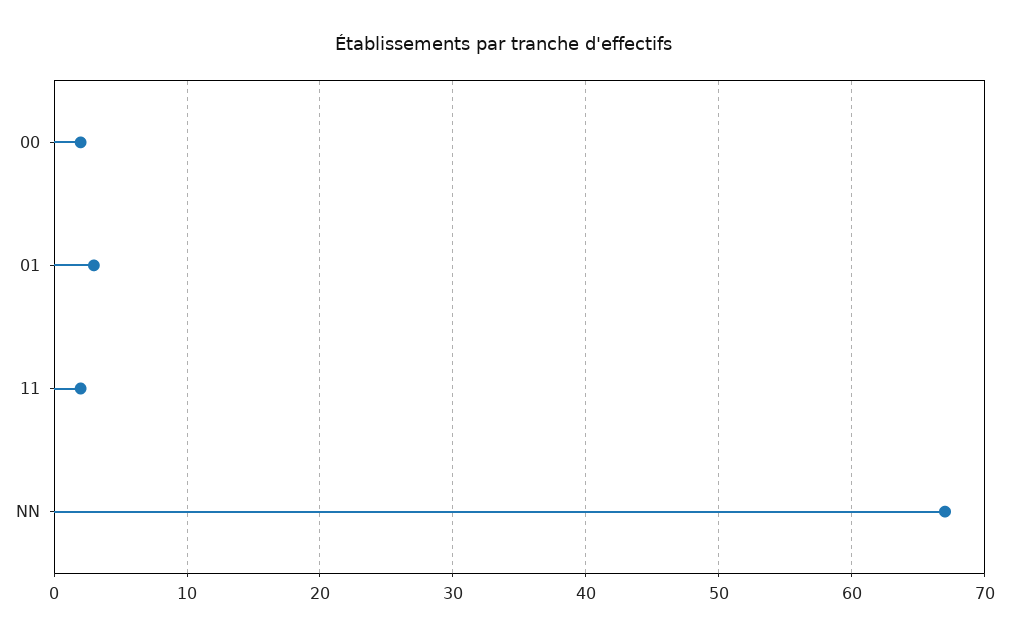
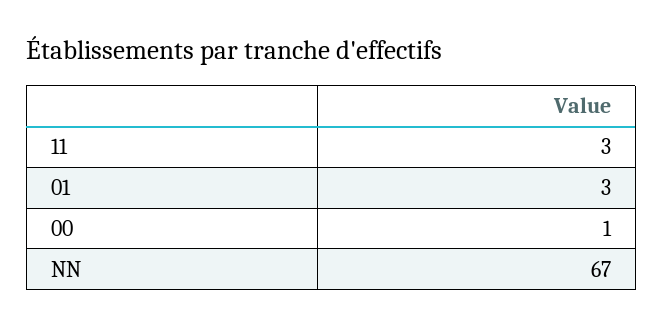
  {
-   "00": 2,
+   "00": 1,
    "01": 3,
-   "11": 2,
+   "11": 3,
    "NN": 67
  }

